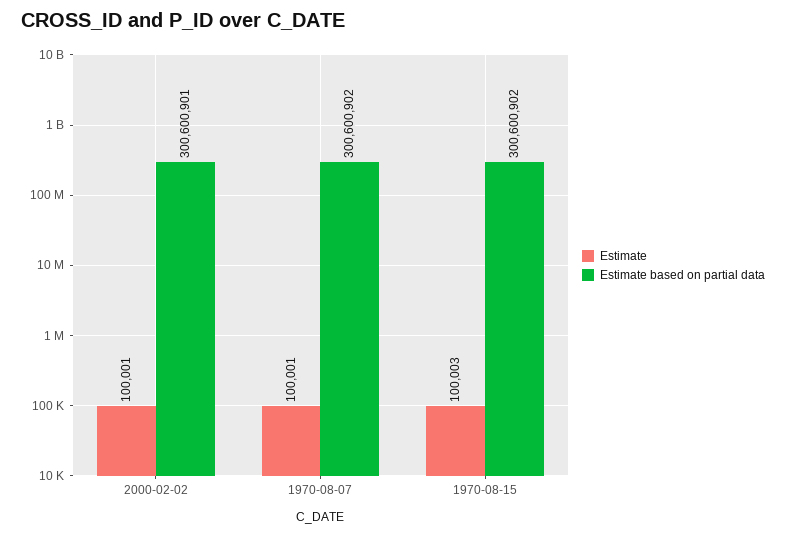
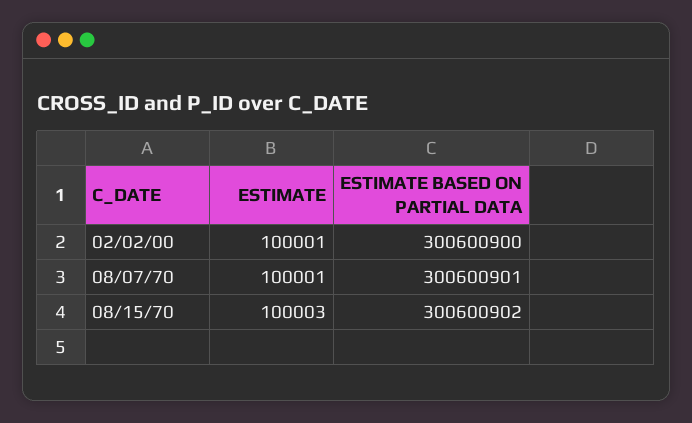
  {
    "Estimate": {
      "2000-02-02": 100001,
      "1970-08-07": 100001,
      "1970-08-15": 100003
    },
    "Estimate based on partial data": {
-     "2000-02-02": 300600901,
+     "2000-02-02": 300600900,
-     "1970-08-07": 300600902,
+     "1970-08-07": 300600901,
      "1970-08-15": 300600902
    }
  }

